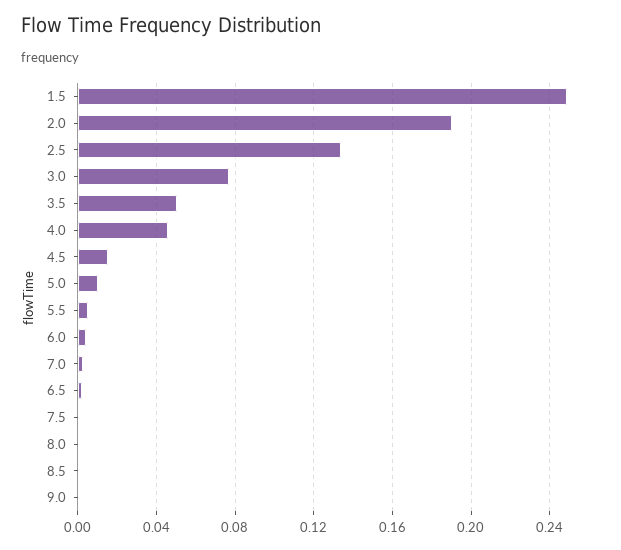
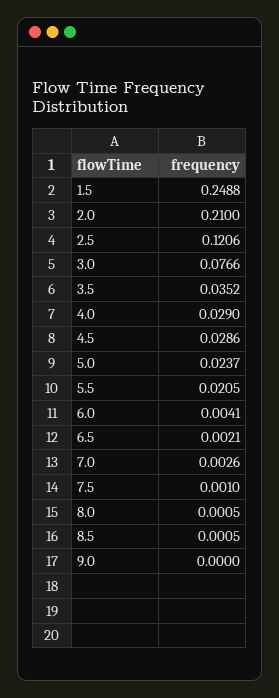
  {
    "1.5": 0.2488,
-   "2.0": 0.19,
+   "2.0": 0.21,
-   "2.5": 0.135,
+   "2.5": 0.1206,
    "3.0": 0.0766,
-   "3.5": 0.05,
+   "3.5": 0.0352,
-   "4.0": 0.045,
+   "4.0": 0.029,
-   "4.5": 0.015,
+   "4.5": 0.0286,
-   "5.0": 0.01,
+   "5.0": 0.0237,
-   "5.5": 0.005,
+   "5.5": 0.0205,
    "6.0": 0.0041,
    "7.0": 0.0026,
    "6.5": 0.0021,
    "7.5": 0.001,
    "8.0": 0.0005,
    "8.5": 0.0005,
    "9.0": 0
  }

